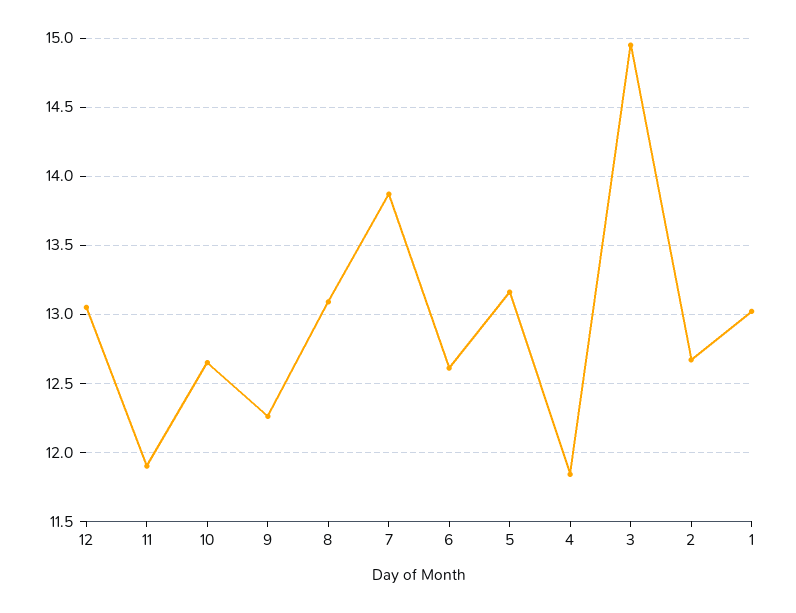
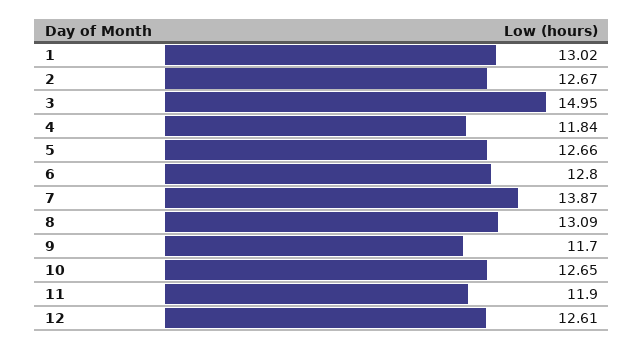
  {
-   "12": 13.05,
+   "12": 12.61,
    "11": 11.9,
    "10": 12.65,
-   "9": 12.25,
+   "9": 11.7,
    "8": 13.09,
    "7": 13.87,
-   "6": 12.6,
+   "6": 12.8,
-   "5": 13.15,
+   "5": 12.66,
    "4": 11.84,
    "3": 14.95,
    "2": 12.67,
    "1": 13.02
  }

